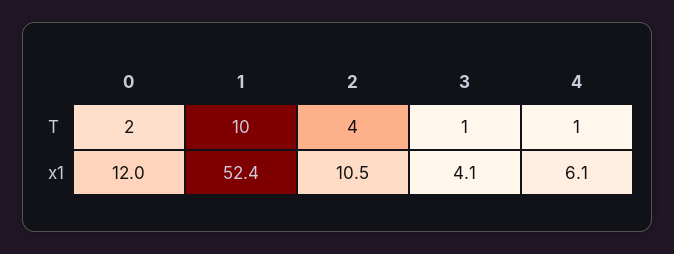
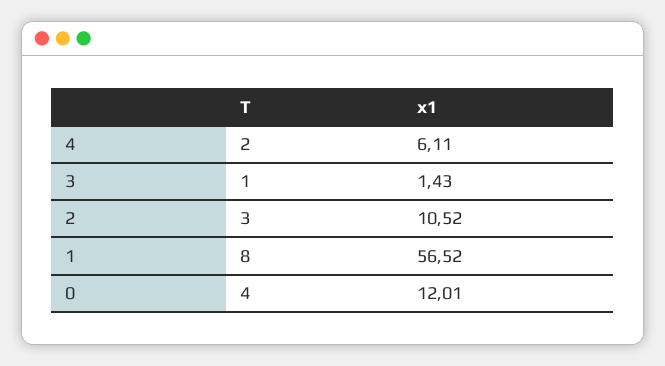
  {
    "0": {
-     "T": 2,
+     "T": 4,
      "x1": 12.01
    },
    "1": {
-     "T": 10,
+     "T": 8,
-     "x1": 52.4
+     "x1": 56.52
    },
    "2": {
-     "T": 4,
+     "T": 3,
      "x1": 10.52
    },
    "3": {
      "T": 1,
-     "x1": 4.1
+     "x1": 1.43
    },
    "4": {
-     "T": 1,
+     "T": 2,
      "x1": 6.11
    }
  }

